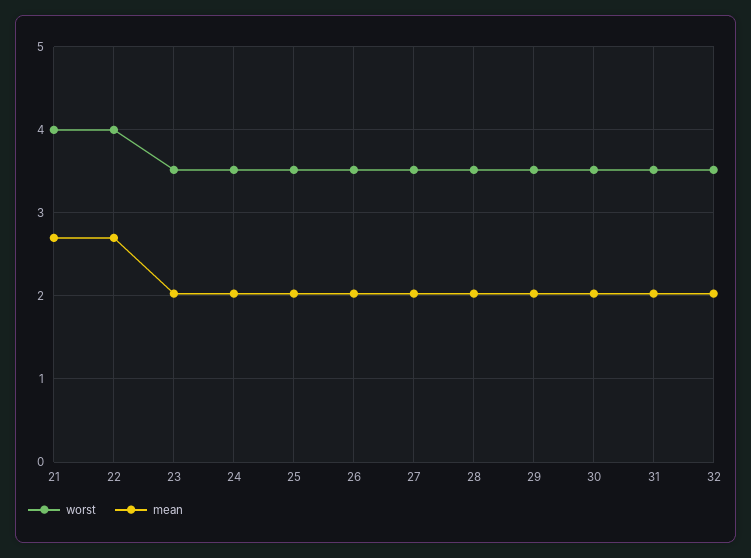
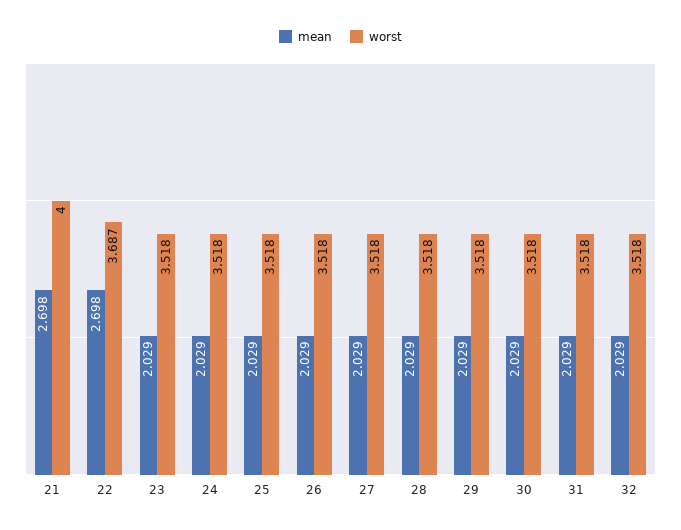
  {
    "worst": {
      "21": 4,
-     "22": 4,
+     "22": 3.687,
      "23": 3.518,
      "24": 3.518,
      "25": 3.518,
      "26": 3.518,
      "27": 3.518,
      "28": 3.518,
      "29": 3.518,
      "30": 3.518,
      "31": 3.518,
      "32": 3.518
    },
    "mean": {
      "21": 2.698,
      "22": 2.698,
      "23": 2.029,
      "24": 2.029,
      "25": 2.029,
      "26": 2.029,
      "27": 2.029,
      "28": 2.029,
      "29": 2.029,
      "30": 2.029,
      "31": 2.029,
      "32": 2.029
    }
  }

